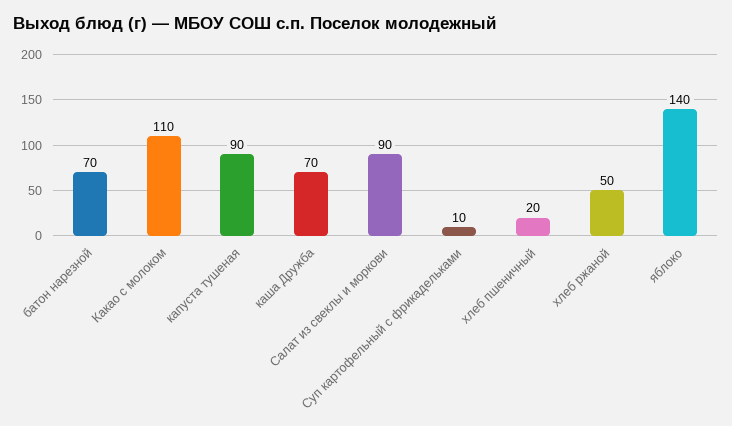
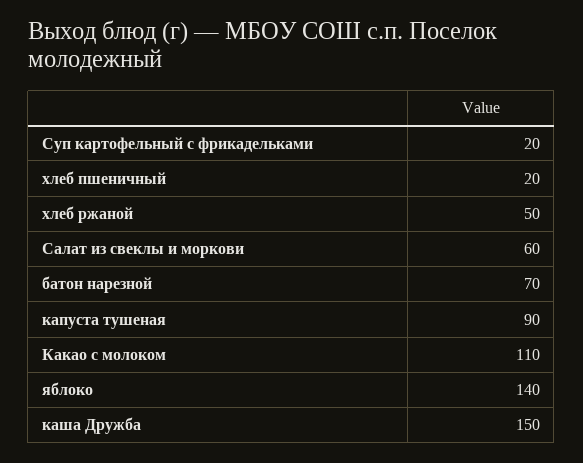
  {
    "батон нарезной": 70,
    "Какао с молоком": 110,
    "капуста тушеная": 90,
-   "каша Дружба": 70,
+   "каша Дружба": 150,
-   "Салат из свеклы и моркови": 90,
+   "Салат из свеклы и моркови": 60,
-   "Суп картофельный с фрикадельками": 10,
+   "Суп картофельный с фрикадельками": 20,
    "хлеб пшеничный": 20,
    "хлеб ржаной": 50,
    "яблоко": 140
  }

